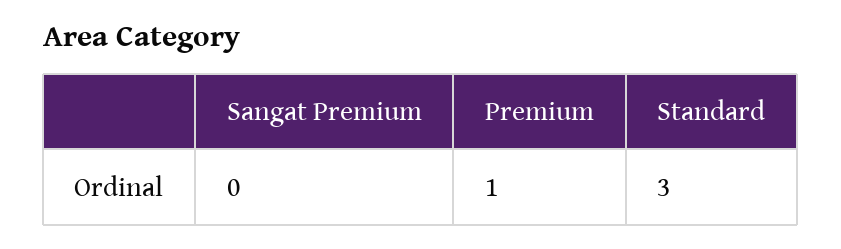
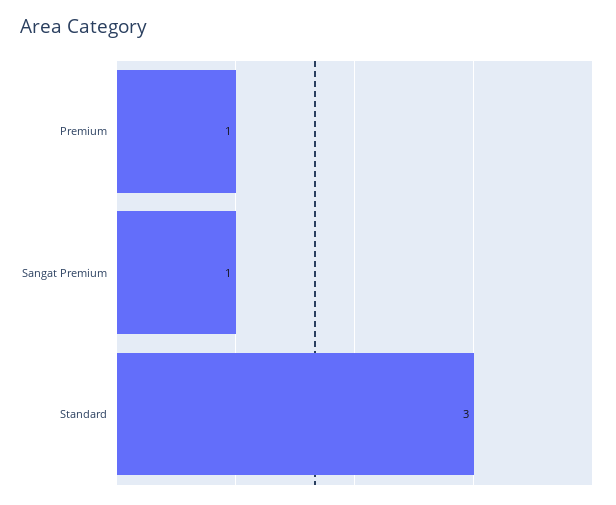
  {
-   "Sangat Premium": 0,
+   "Sangat Premium": 1,
    "Premium": 1,
    "Standard": 3
  }

